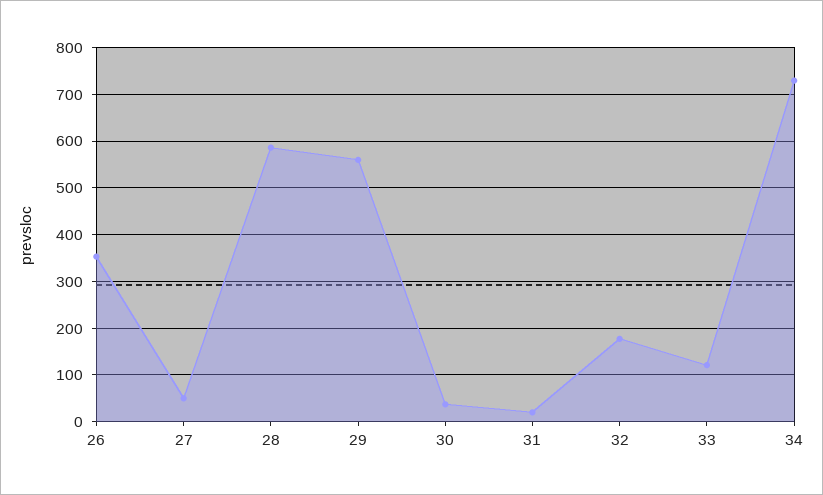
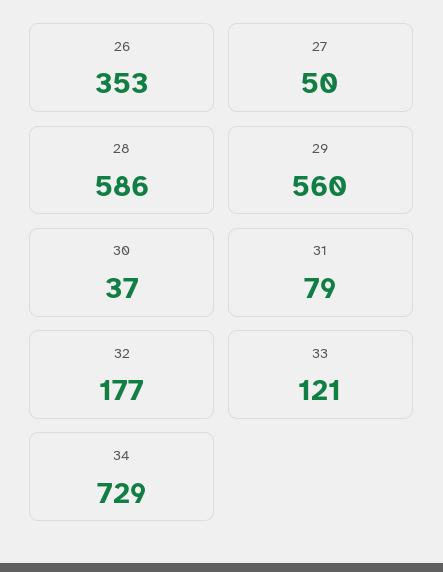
  {
    "26": 353,
    "27": 50,
    "28": 586,
    "29": 560,
    "30": 37,
-   "31": 20,
+   "31": 79,
    "32": 177,
    "33": 121,
    "34": 729
  }

